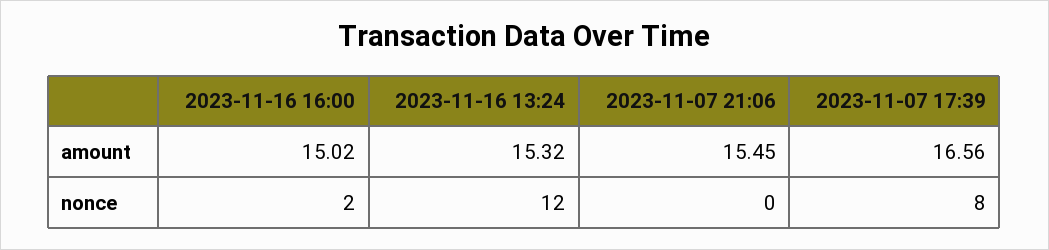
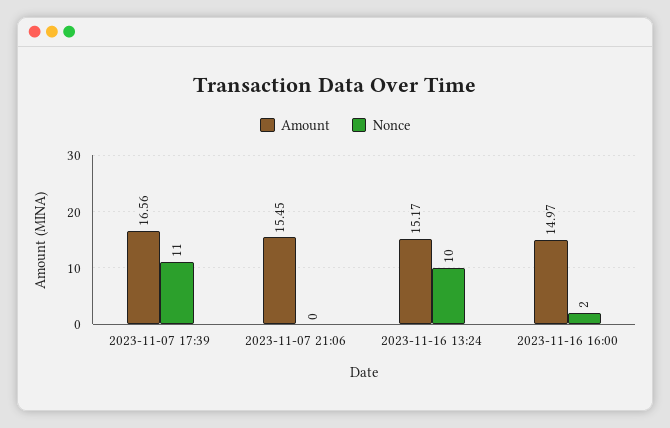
  {
    "amount": {
-     "2023-11-16 16:00": 15.02,
+     "2023-11-16 16:00": 14.97,
-     "2023-11-16 13:24": 15.32,
+     "2023-11-16 13:24": 15.17,
      "2023-11-07 21:06": 15.45,
      "2023-11-07 17:39": 16.56
    },
    "nonce": {
      "2023-11-16 16:00": 2,
-     "2023-11-16 13:24": 12,
+     "2023-11-16 13:24": 10,
      "2023-11-07 21:06": 0,
-     "2023-11-07 17:39": 8
+     "2023-11-07 17:39": 11
    }
  }

